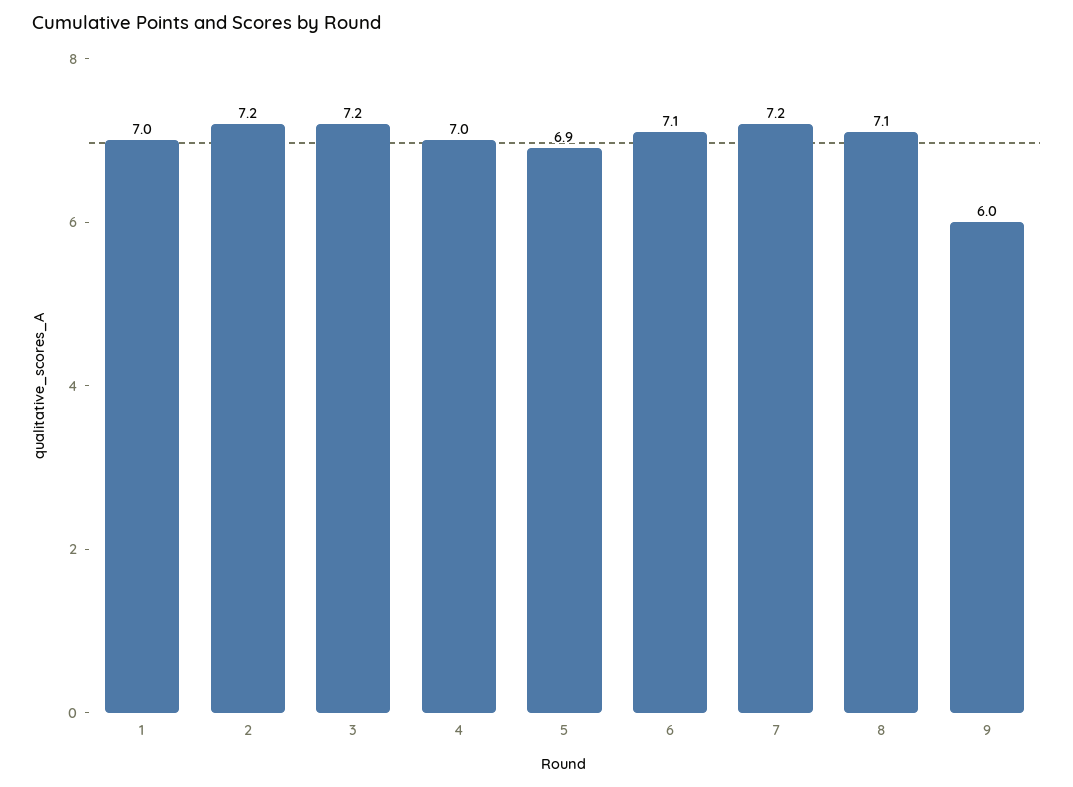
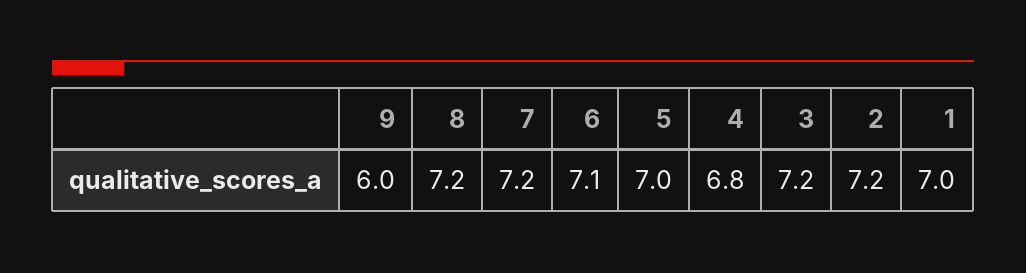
  {
    "1": 7,
    "2": 7.2,
    "3": 7.2,
-   "4": 7,
+   "4": 6.8,
-   "5": 6.9,
+   "5": 7,
    "6": 7.1,
    "7": 7.2,
-   "8": 7.1,
+   "8": 7.2,
    "9": 6
  }

